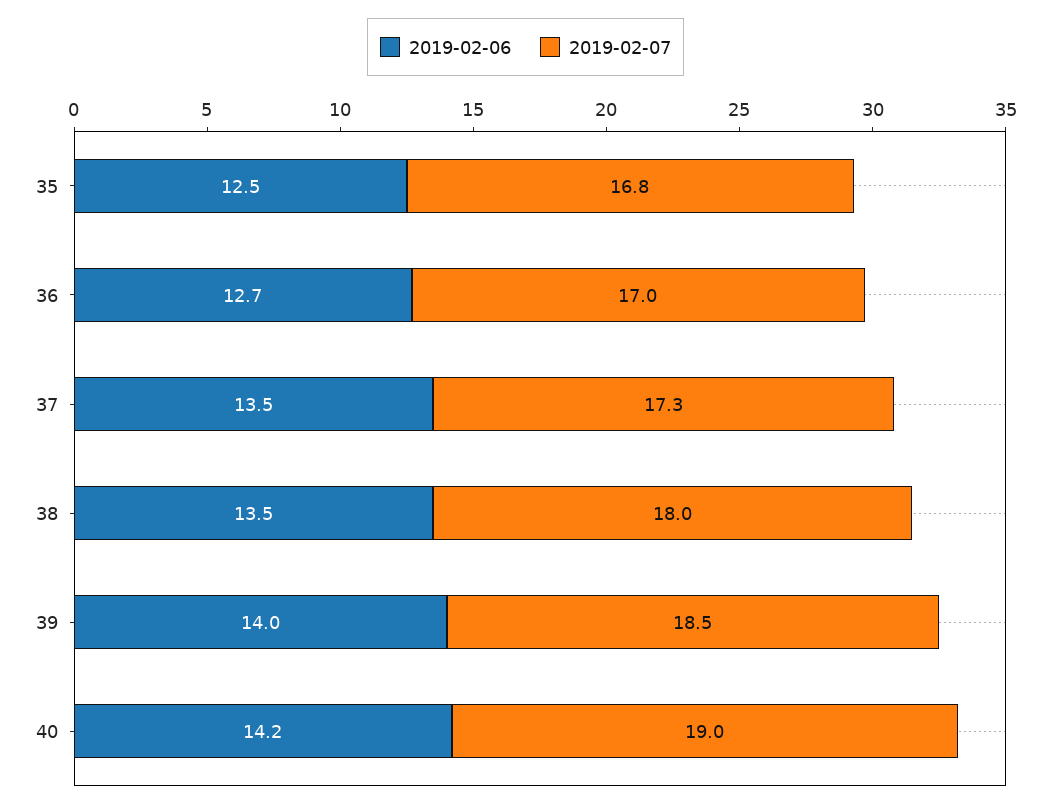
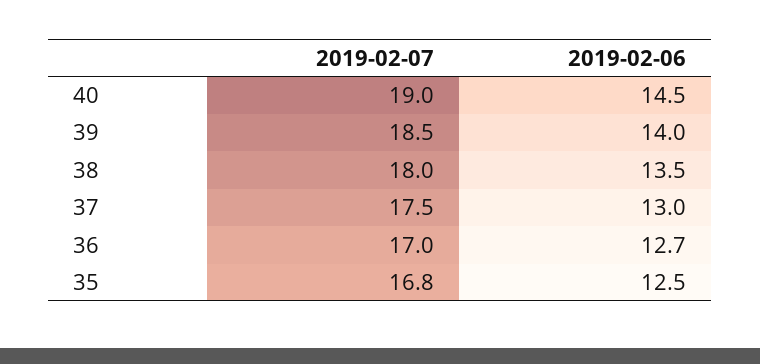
  {
    "2019-02-06": {
      "35": 12.5,
      "36": 12.7,
-     "37": 13.5,
+     "37": 13,
      "38": 13.5,
      "39": 14,
-     "40": 14.2
+     "40": 14.5
    },
    "2019-02-07": {
      "35": 16.8,
      "36": 17,
-     "37": 17.3,
+     "37": 17.5,
      "38": 18,
      "39": 18.5,
      "40": 19
    }
  }

